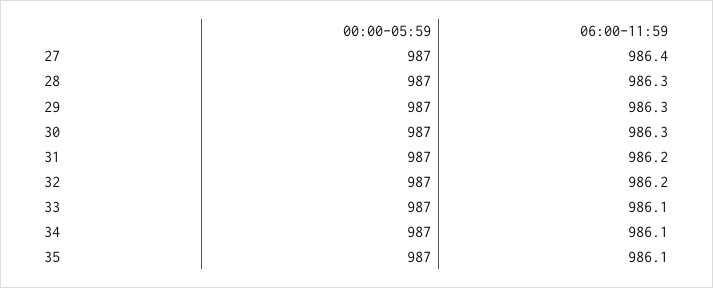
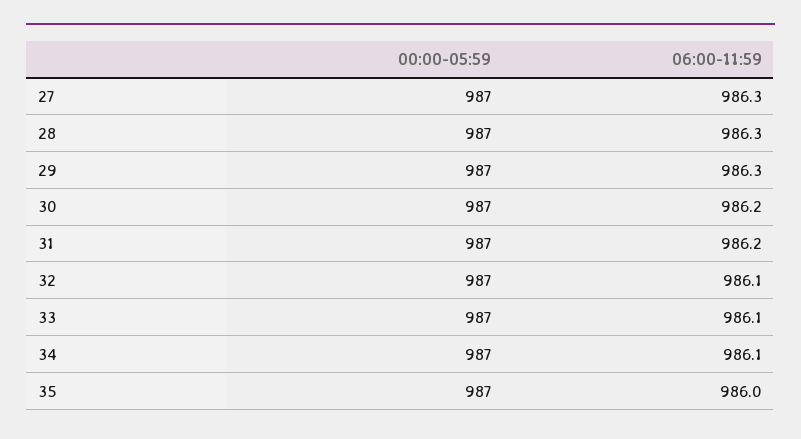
  {
    "00:00-05:59": {
      "27": 987,
      "28": 987,
      "29": 987,
      "30": 987,
      "31": 987,
      "32": 987,
      "33": 987,
      "34": 987,
      "35": 987
    },
    "06:00-11:59": {
-     "27": 986.4,
+     "27": 986.3,
      "28": 986.3,
      "29": 986.3,
-     "30": 986.3,
+     "30": 986.2,
      "31": 986.2,
-     "32": 986.2,
+     "32": 986.1,
      "33": 986.1,
      "34": 986.1,
-     "35": 986.1
+     "35": 986
    }
  }

